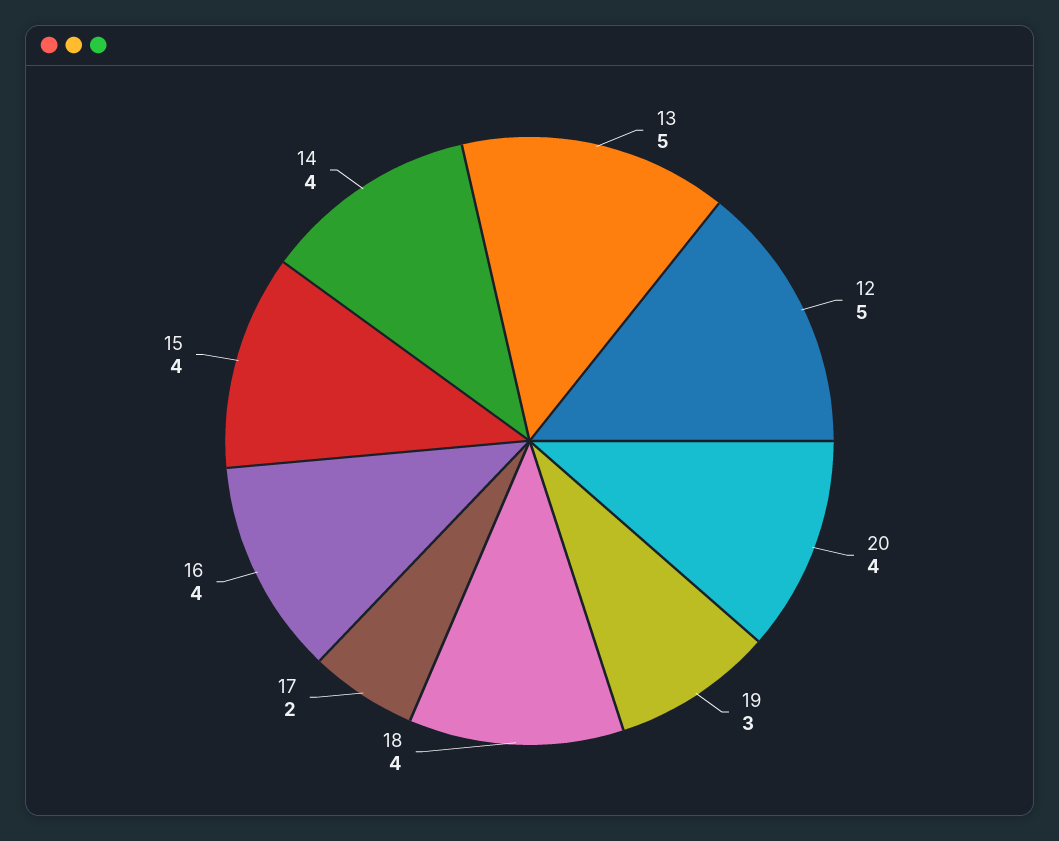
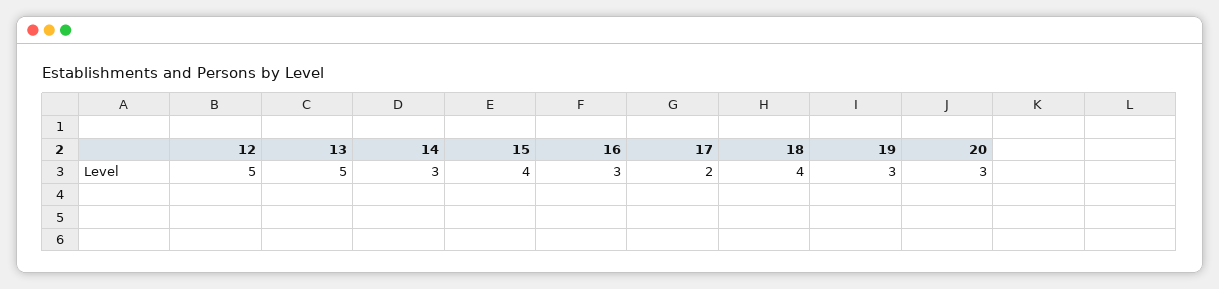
  {
    "13": 5,
    "12": 5,
-   "20": 4,
+   "20": 3,
    "19": 3,
    "18": 4,
    "17": 2,
-   "16": 4,
+   "16": 3,
    "15": 4,
-   "14": 4
+   "14": 3
  }

